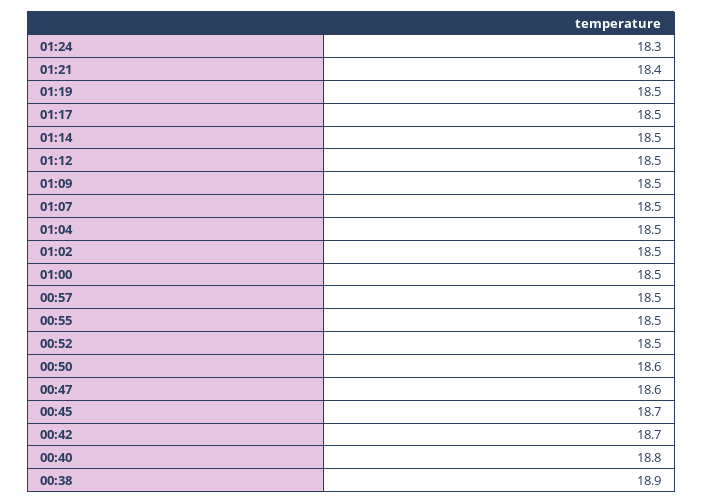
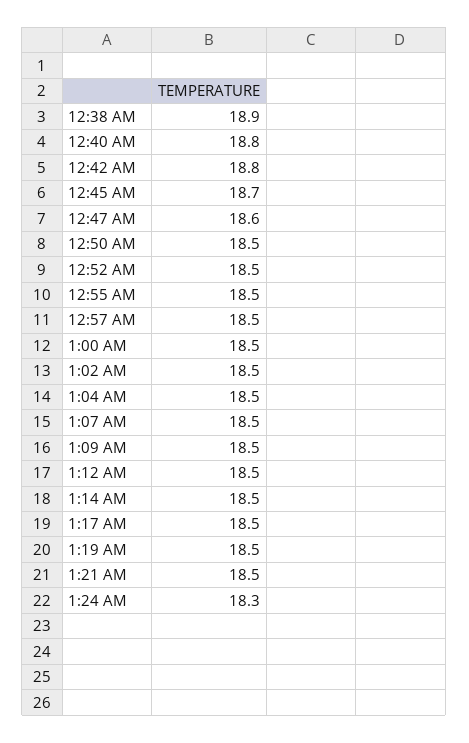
  {
    "01:24": 18.3,
-   "01:21": 18.4,
+   "01:21": 18.5,
    "01:19": 18.5,
    "01:17": 18.5,
    "01:14": 18.5,
    "01:12": 18.5,
    "01:09": 18.5,
    "01:07": 18.5,
    "01:04": 18.5,
    "01:02": 18.5,
    "01:00": 18.5,
    "00:57": 18.5,
    "00:55": 18.5,
    "00:52": 18.5,
-   "00:50": 18.6,
+   "00:50": 18.5,
    "00:47": 18.6,
    "00:45": 18.7,
-   "00:42": 18.7,
+   "00:42": 18.8,
    "00:40": 18.8,
    "00:38": 18.9
  }

